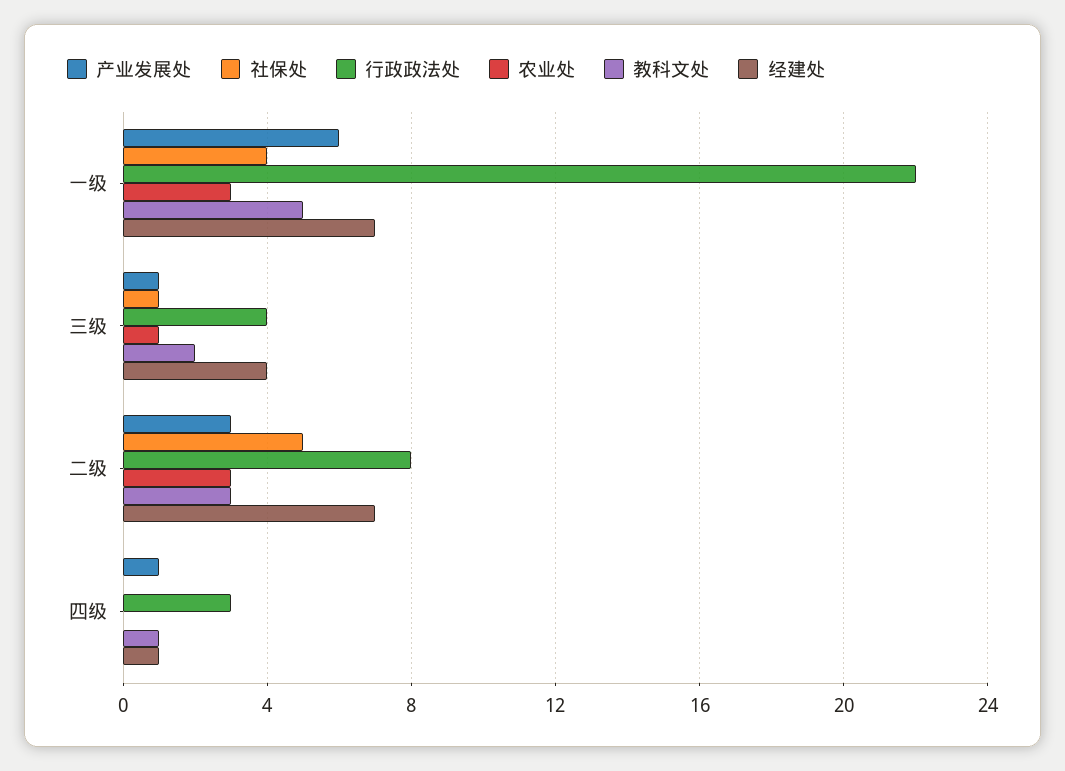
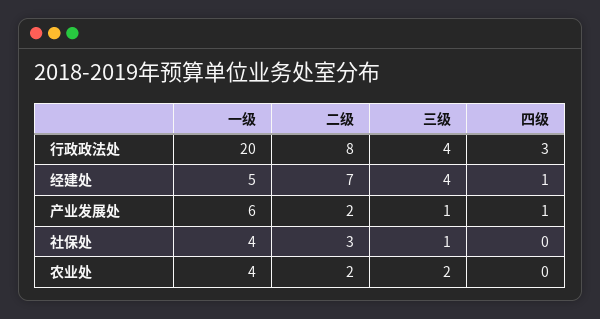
  {
    "产业发展处": {
      "一级": 6,
      "三级": 1,
-     "二级": 3,
+     "二级": 2,
      "四级": 1
    },
    "社保处": {
      "一级": 4,
      "三级": 1,
-     "二级": 5,
+     "二级": 3,
      "四级": 0
    },
    "行政政法处": {
-     "一级": 22,
+     "一级": 20,
      "三级": 4,
      "二级": 8,
      "四级": 3
    },
    "农业处": {
-     "一级": 3,
+     "一级": 4,
-     "三级": 1,
+     "三级": 2,
-     "二级": 3,
+     "二级": 2,
      "四级": 0
    },
-   "教科文处": {
-     "一级": 5,
-     "三级": 2,
-     "二级": 3,
-     "四级": 1
-   },
    "经建处": {
-     "一级": 7,
+     "一级": 5,
      "三级": 4,
      "二级": 7,
      "四级": 1
    }
  }

